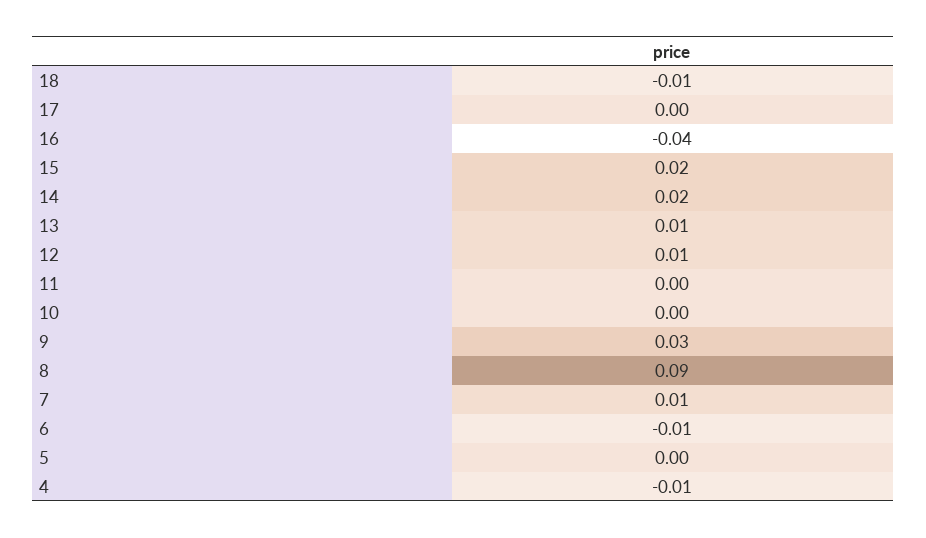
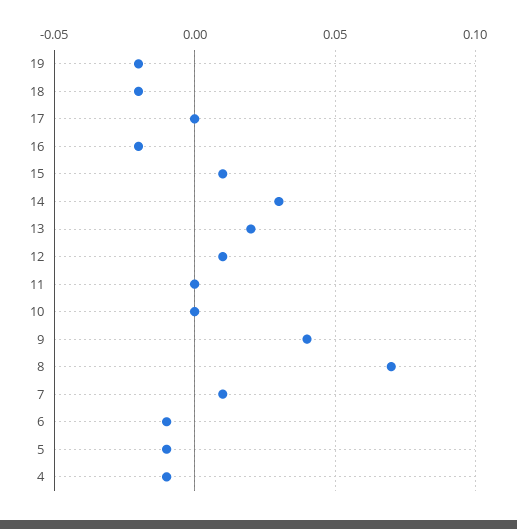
  {
-   "18": -0.01,
+   "18": -0.02,
    "17": 0,
-   "16": -0.04,
+   "16": -0.02,
-   "15": 0.02,
+   "15": 0.01,
-   "14": 0.02,
+   "14": 0.03,
-   "13": 0.01,
+   "13": 0.02,
    "12": 0.01,
    "11": 0,
    "10": 0,
-   "9": 0.03,
+   "9": 0.04,
-   "8": 0.09,
+   "8": 0.07,
    "7": 0.01,
    "6": -0.01,
-   "5": 0,
+   "5": -0.01,
-   "4": -0.01
+   "4": -0.01,
+   "19": -0.02
  }

